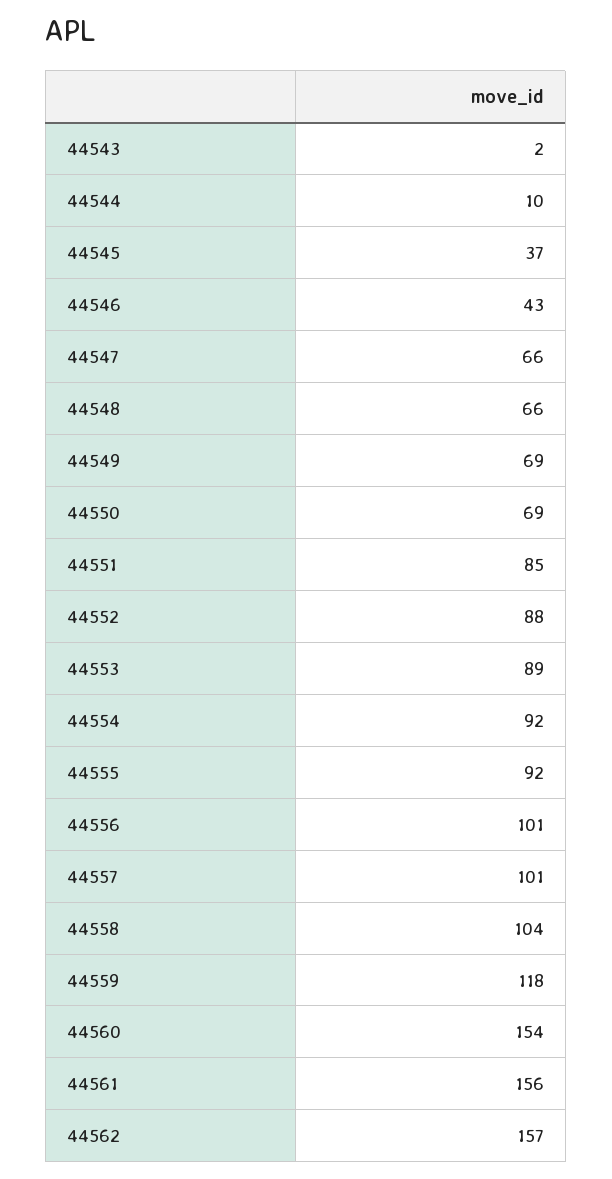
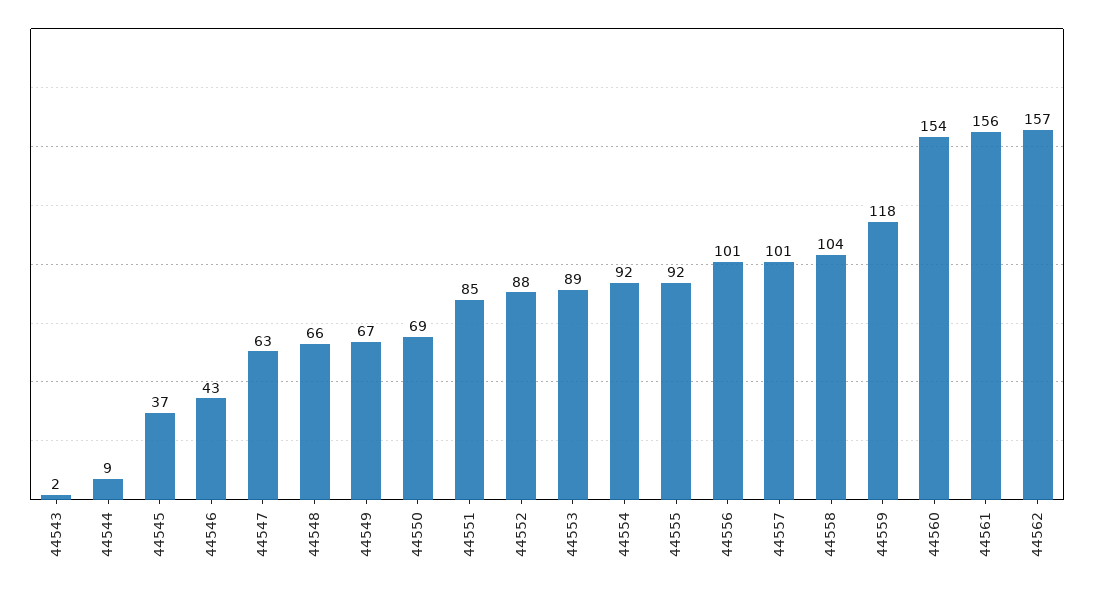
  {
    "44543": 2,
-   "44544": 10,
+   "44544": 9,
    "44545": 37,
    "44546": 43,
-   "44547": 66,
+   "44547": 63,
    "44548": 66,
-   "44549": 69,
+   "44549": 67,
    "44550": 69,
    "44551": 85,
    "44552": 88,
    "44553": 89,
    "44554": 92,
    "44555": 92,
    "44556": 101,
    "44557": 101,
    "44558": 104,
    "44559": 118,
    "44560": 154,
    "44561": 156,
    "44562": 157
  }

